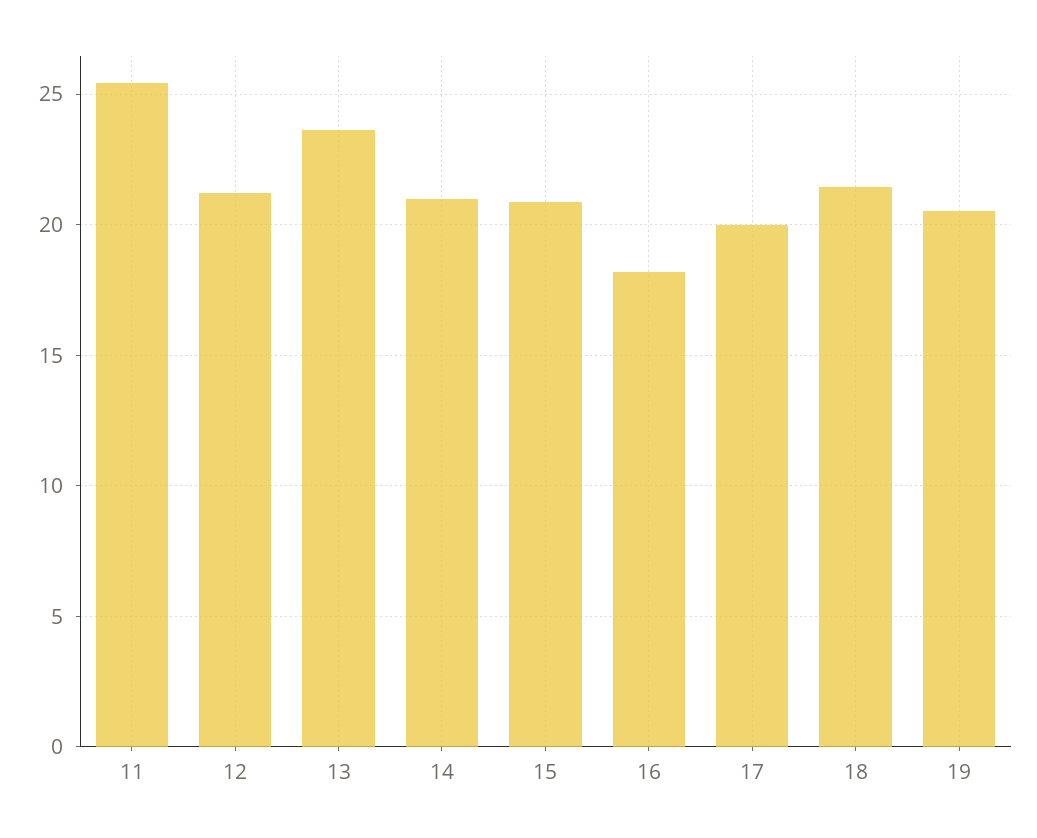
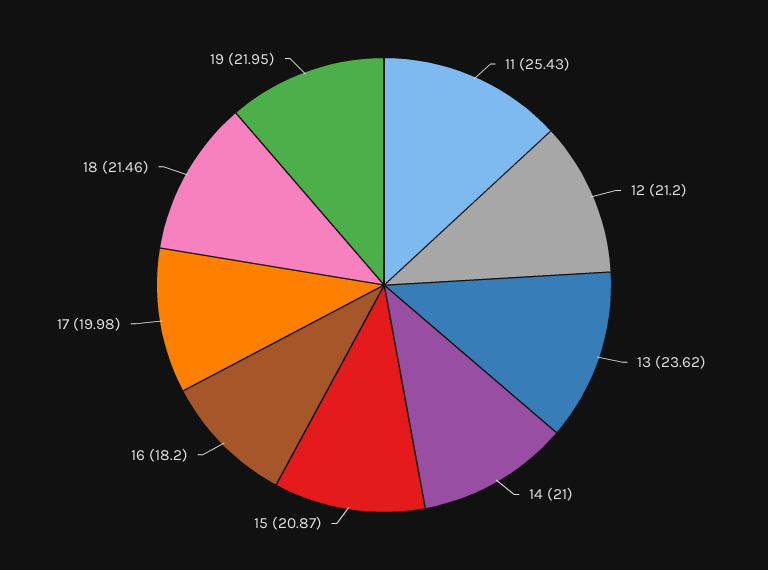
  {
    "11": 25.43,
    "12": 21.2,
    "13": 23.62,
    "14": 21,
    "15": 20.87,
    "16": 18.2,
    "17": 19.98,
    "18": 21.46,
-   "19": 20.5
+   "19": 21.95
  }

